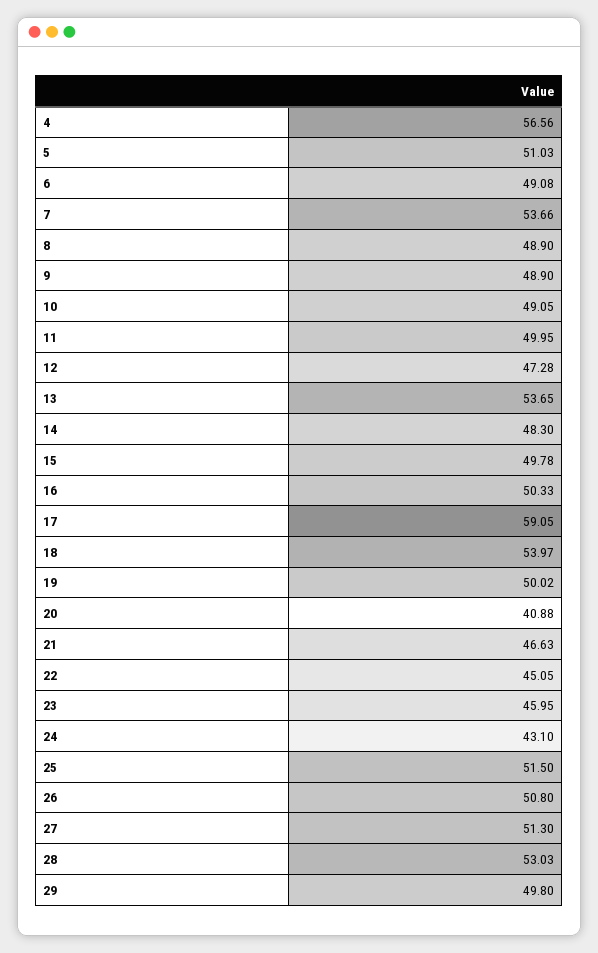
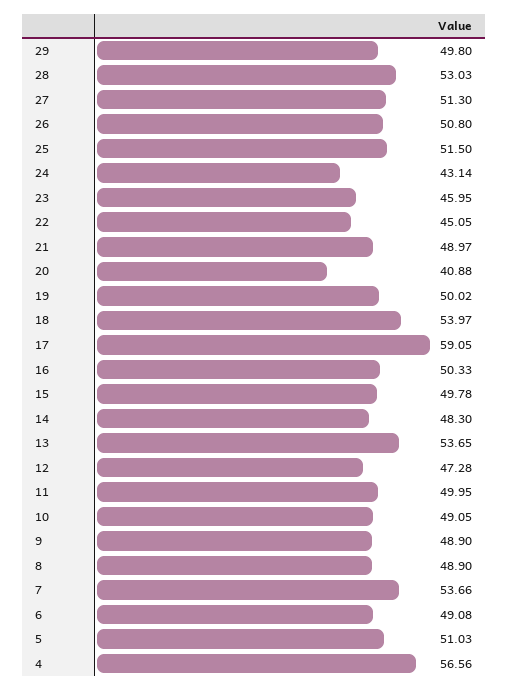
  {
    "4": 56.56,
    "5": 51.03,
    "6": 49.08,
    "7": 53.66,
    "8": 48.9,
    "9": 48.9,
    "10": 49.05,
    "11": 49.95,
    "12": 47.28,
    "13": 53.65,
    "14": 48.3,
    "15": 49.78,
    "16": 50.33,
    "17": 59.05,
    "18": 53.97,
    "19": 50.02,
    "20": 40.88,
-   "21": 46.63,
+   "21": 48.97,
    "22": 45.05,
    "23": 45.95,
-   "24": 43.1,
+   "24": 43.14,
    "25": 51.5,
    "26": 50.8,
    "27": 51.3,
    "28": 53.03,
    "29": 49.8
  }

